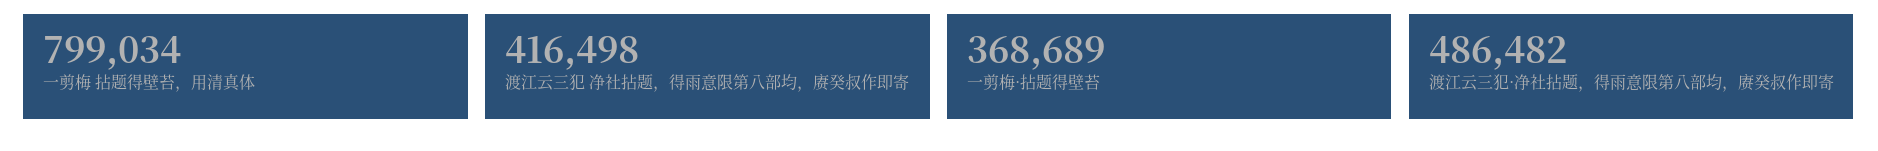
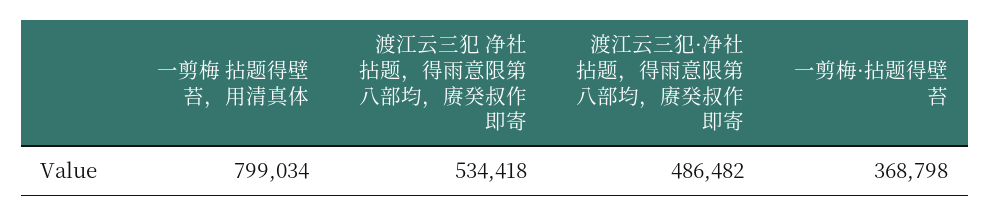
  {
    "一剪梅 拈题得壁苔，用清真体": 799034,
-   "渡江云三犯 净社拈题，得雨意限第八部均，赓癸叔作即寄": 416498,
+   "渡江云三犯 净社拈题，得雨意限第八部均，赓癸叔作即寄": 534418,
-   "一剪梅·拈题得壁苔": 368689,
+   "一剪梅·拈题得壁苔": 368798,
    "渡江云三犯·净社拈题，得雨意限第八部均，赓癸叔作即寄": 486482
  }

